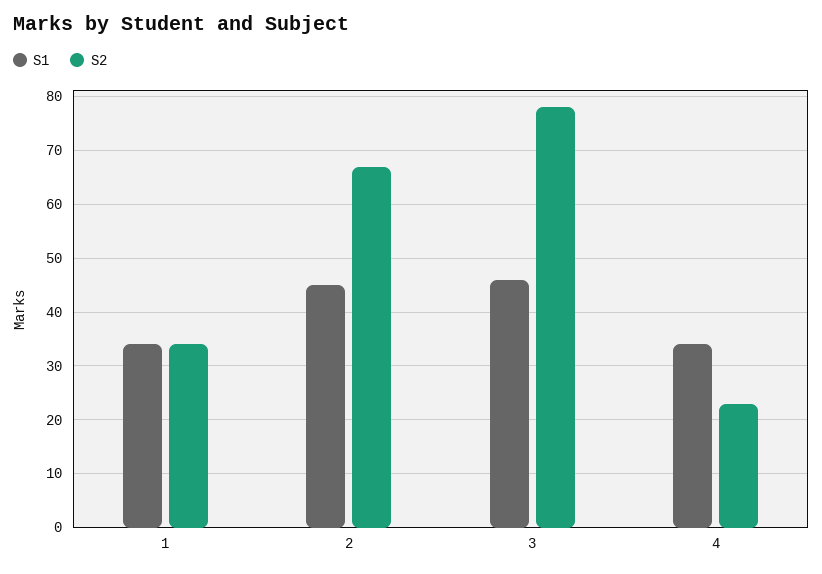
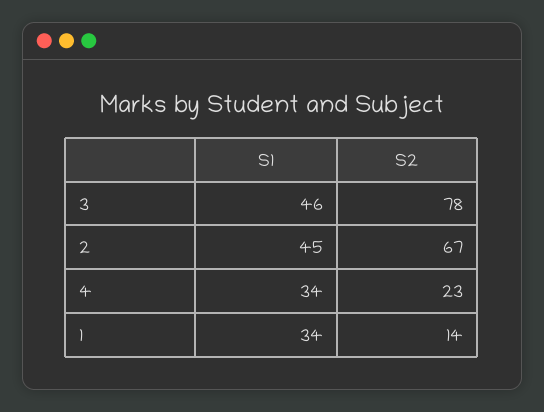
  {
    "S1": {
      "1": 34,
      "2": 45,
      "3": 46,
      "4": 34
    },
    "S2": {
-     "1": 35,
+     "1": 14,
      "2": 67,
      "3": 78,
      "4": 23
    }
  }

